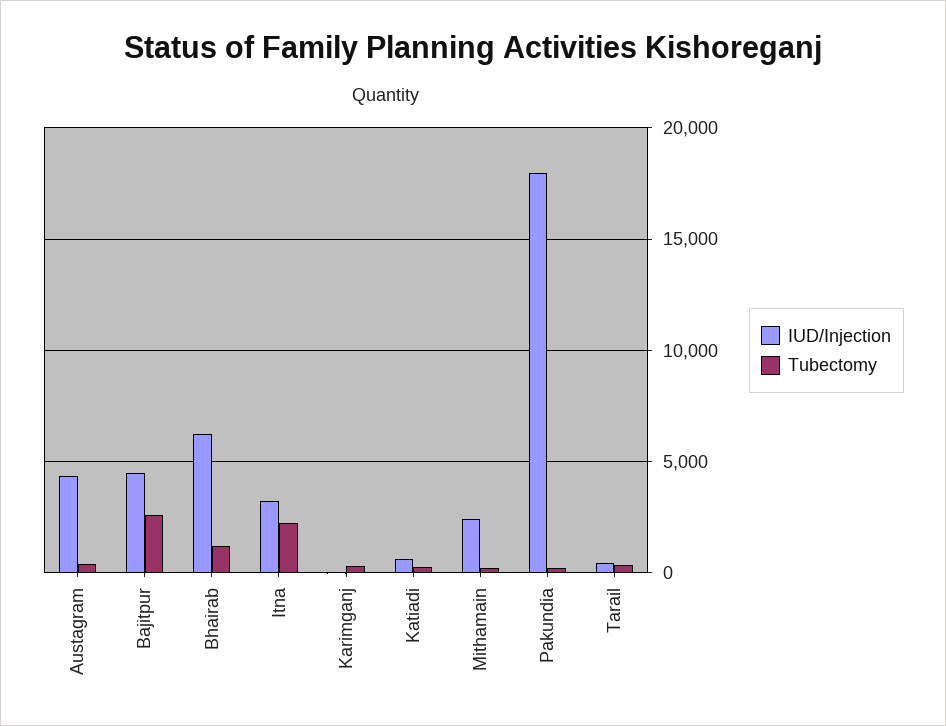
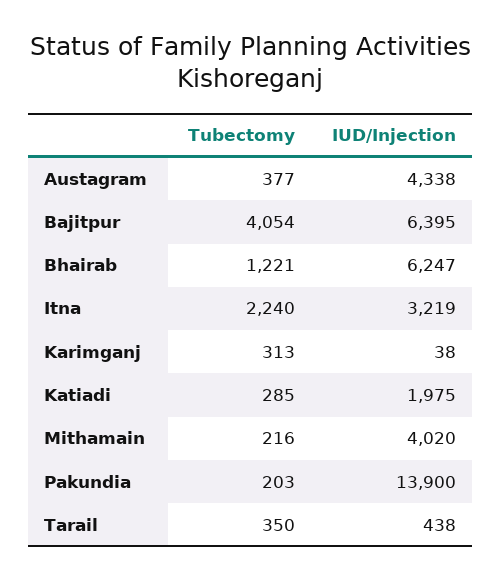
  {
    "IUD/Injection": {
      "Austagram": 4338,
-     "Bajitpur": 4500,
+     "Bajitpur": 6395,
      "Bhairab": 6247,
      "Itna": 3219,
      "Karimganj": 38,
-     "Katiadi": 500,
+     "Katiadi": 1975,
-     "Mithamain": 2500,
+     "Mithamain": 4020,
-     "Pakundia": 18000,
+     "Pakundia": 13900,
      "Tarail": 438
    },
    "Tubectomy": {
      "Austagram": 377,
-     "Bajitpur": 2500,
+     "Bajitpur": 4054,
      "Bhairab": 1221,
      "Itna": 2240,
      "Karimganj": 313,
      "Katiadi": 285,
      "Mithamain": 216,
      "Pakundia": 203,
      "Tarail": 350
    }
  }

